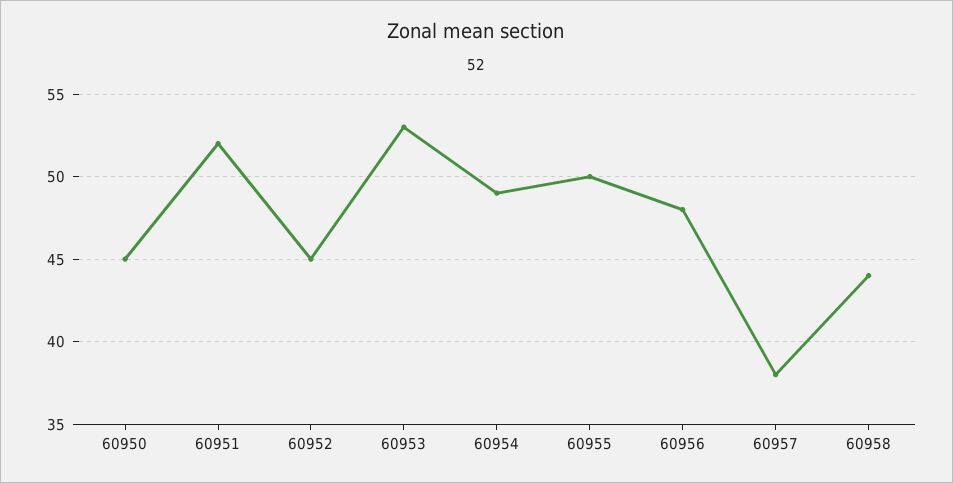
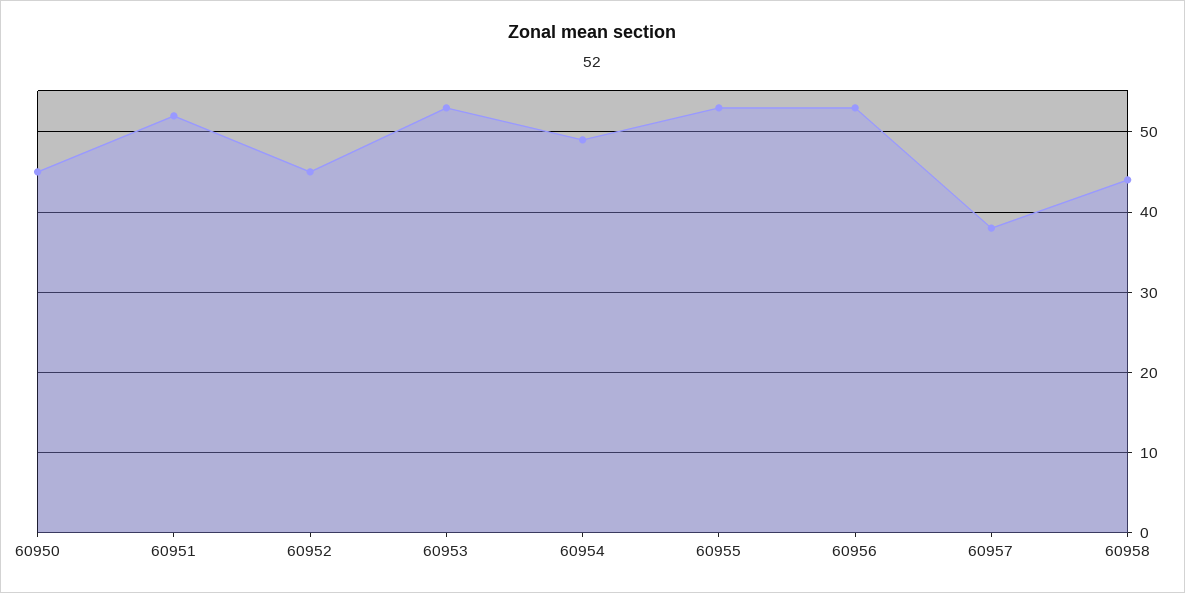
  {
    "60950": 45,
    "60951": 52,
    "60952": 45,
    "60953": 53,
    "60954": 49,
-   "60955": 50,
+   "60955": 53,
-   "60956": 48,
+   "60956": 53,
    "60957": 38,
    "60958": 44
  }

